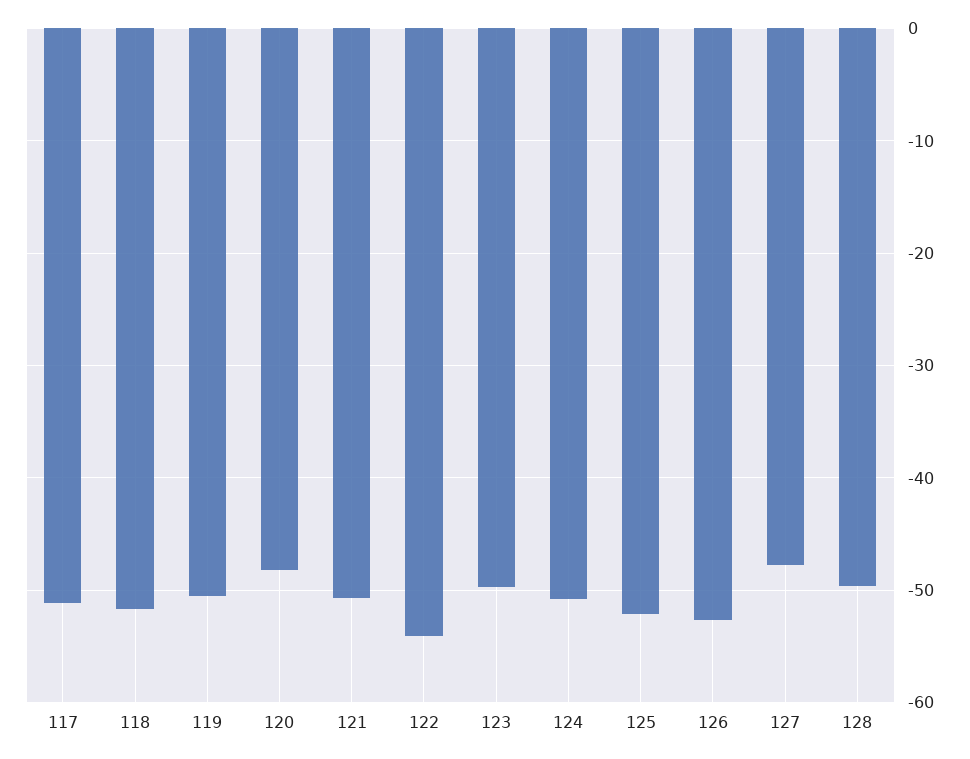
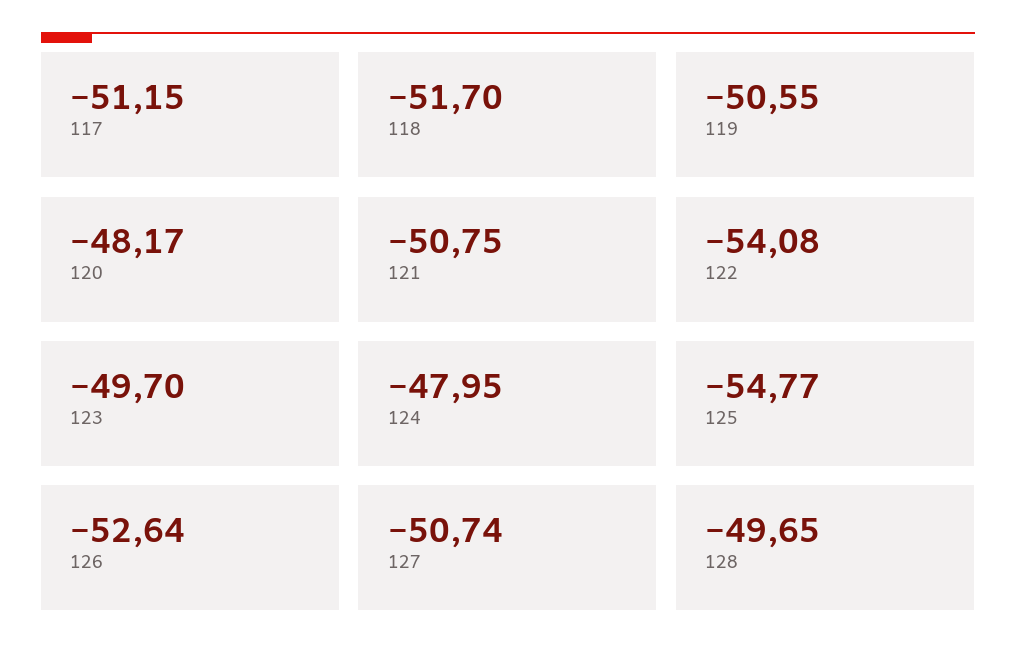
  {
    "117": -51.15,
    "118": -51.7,
    "119": -50.55,
    "120": -48.17,
    "121": -50.75,
    "122": -54.08,
    "123": -49.7,
-   "124": -51,
+   "124": -47.95,
-   "125": -52,
+   "125": -54.77,
    "126": -52.64,
-   "127": -48,
+   "127": -50.74,
    "128": -49.65
  }

